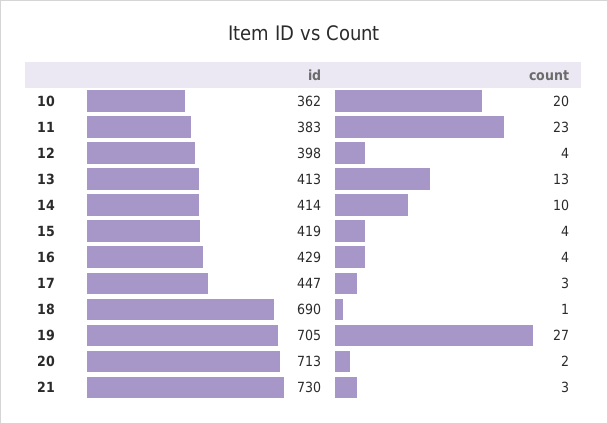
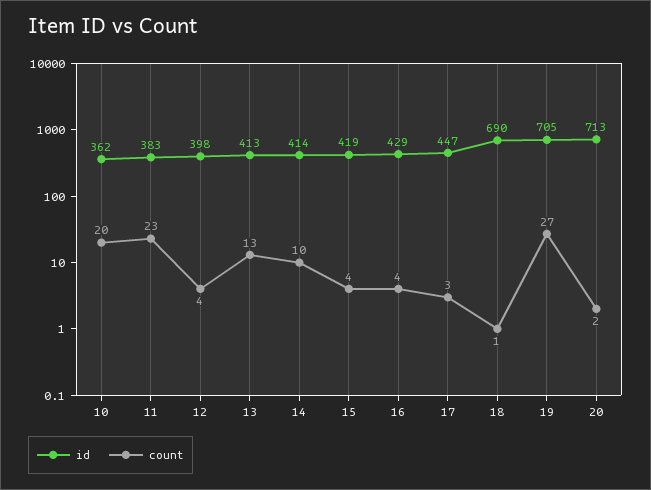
  {
    "id": {
      "10": 362,
      "11": 383,
      "12": 398,
      "13": 413,
      "14": 414,
      "15": 419,
      "16": 429,
      "17": 447,
      "18": 690,
      "19": 705,
-     "20": 713,
+     "20": 713
-     "21": 730
    },
    "count": {
      "10": 20,
      "11": 23,
      "12": 4,
      "13": 13,
      "14": 10,
      "15": 4,
      "16": 4,
      "17": 3,
      "18": 1,
      "19": 27,
-     "20": 2,
+     "20": 2
-     "21": 3
    }
  }

